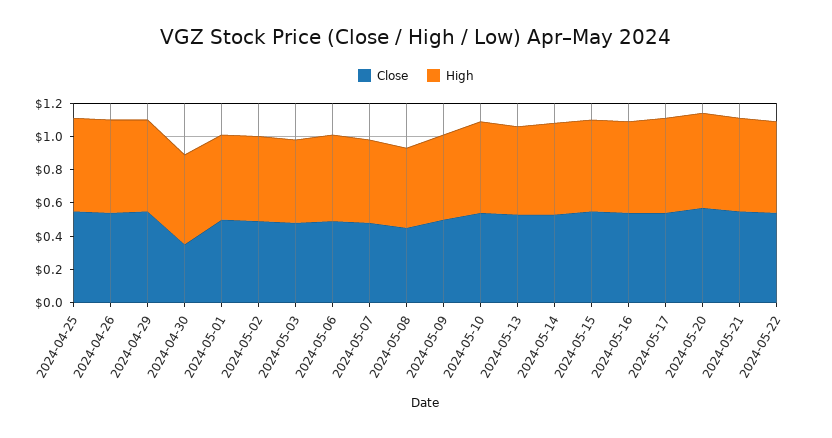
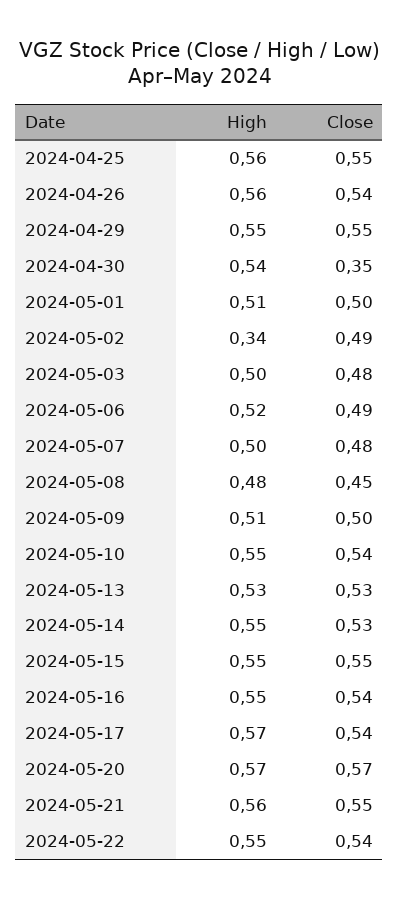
  {
    "Close": {
      "2024-04-25": 0.55,
      "2024-04-26": 0.54,
      "2024-04-29": 0.55,
      "2024-04-30": 0.35,
      "2024-05-01": 0.5,
      "2024-05-02": 0.49,
      "2024-05-03": 0.48,
      "2024-05-06": 0.49,
      "2024-05-07": 0.48,
      "2024-05-08": 0.45,
      "2024-05-09": 0.5,
      "2024-05-10": 0.54,
      "2024-05-13": 0.53,
      "2024-05-14": 0.53,
      "2024-05-15": 0.55,
      "2024-05-16": 0.54,
      "2024-05-17": 0.54,
      "2024-05-20": 0.57,
      "2024-05-21": 0.55,
      "2024-05-22": 0.54
    },
    "High": {
      "2024-04-25": 0.56,
      "2024-04-26": 0.56,
      "2024-04-29": 0.55,
      "2024-04-30": 0.54,
      "2024-05-01": 0.51,
-     "2024-05-02": 0.5,
+     "2024-05-02": 0.34,
      "2024-05-03": 0.5,
      "2024-05-06": 0.52,
      "2024-05-07": 0.5,
      "2024-05-08": 0.48,
      "2024-05-09": 0.51,
      "2024-05-10": 0.55,
      "2024-05-13": 0.53,
      "2024-05-14": 0.55,
      "2024-05-15": 0.55,
      "2024-05-16": 0.55,
      "2024-05-17": 0.57,
      "2024-05-20": 0.57,
      "2024-05-21": 0.56,
      "2024-05-22": 0.55
    }
  }

